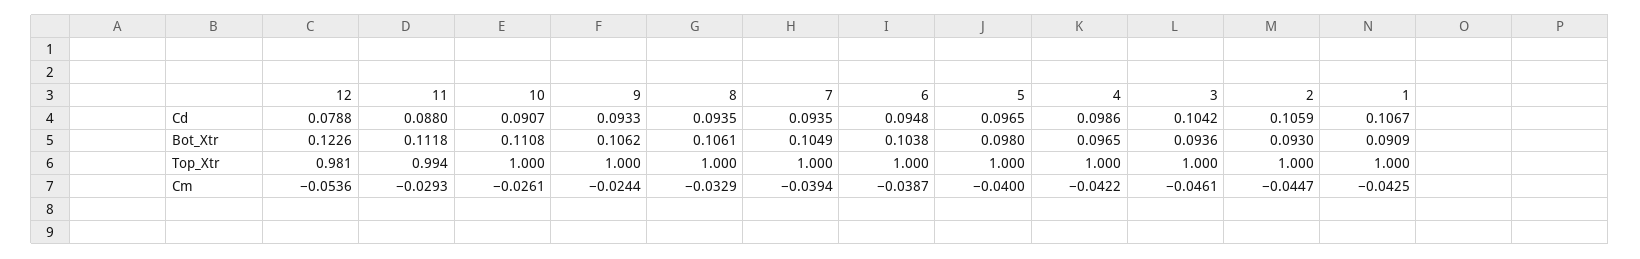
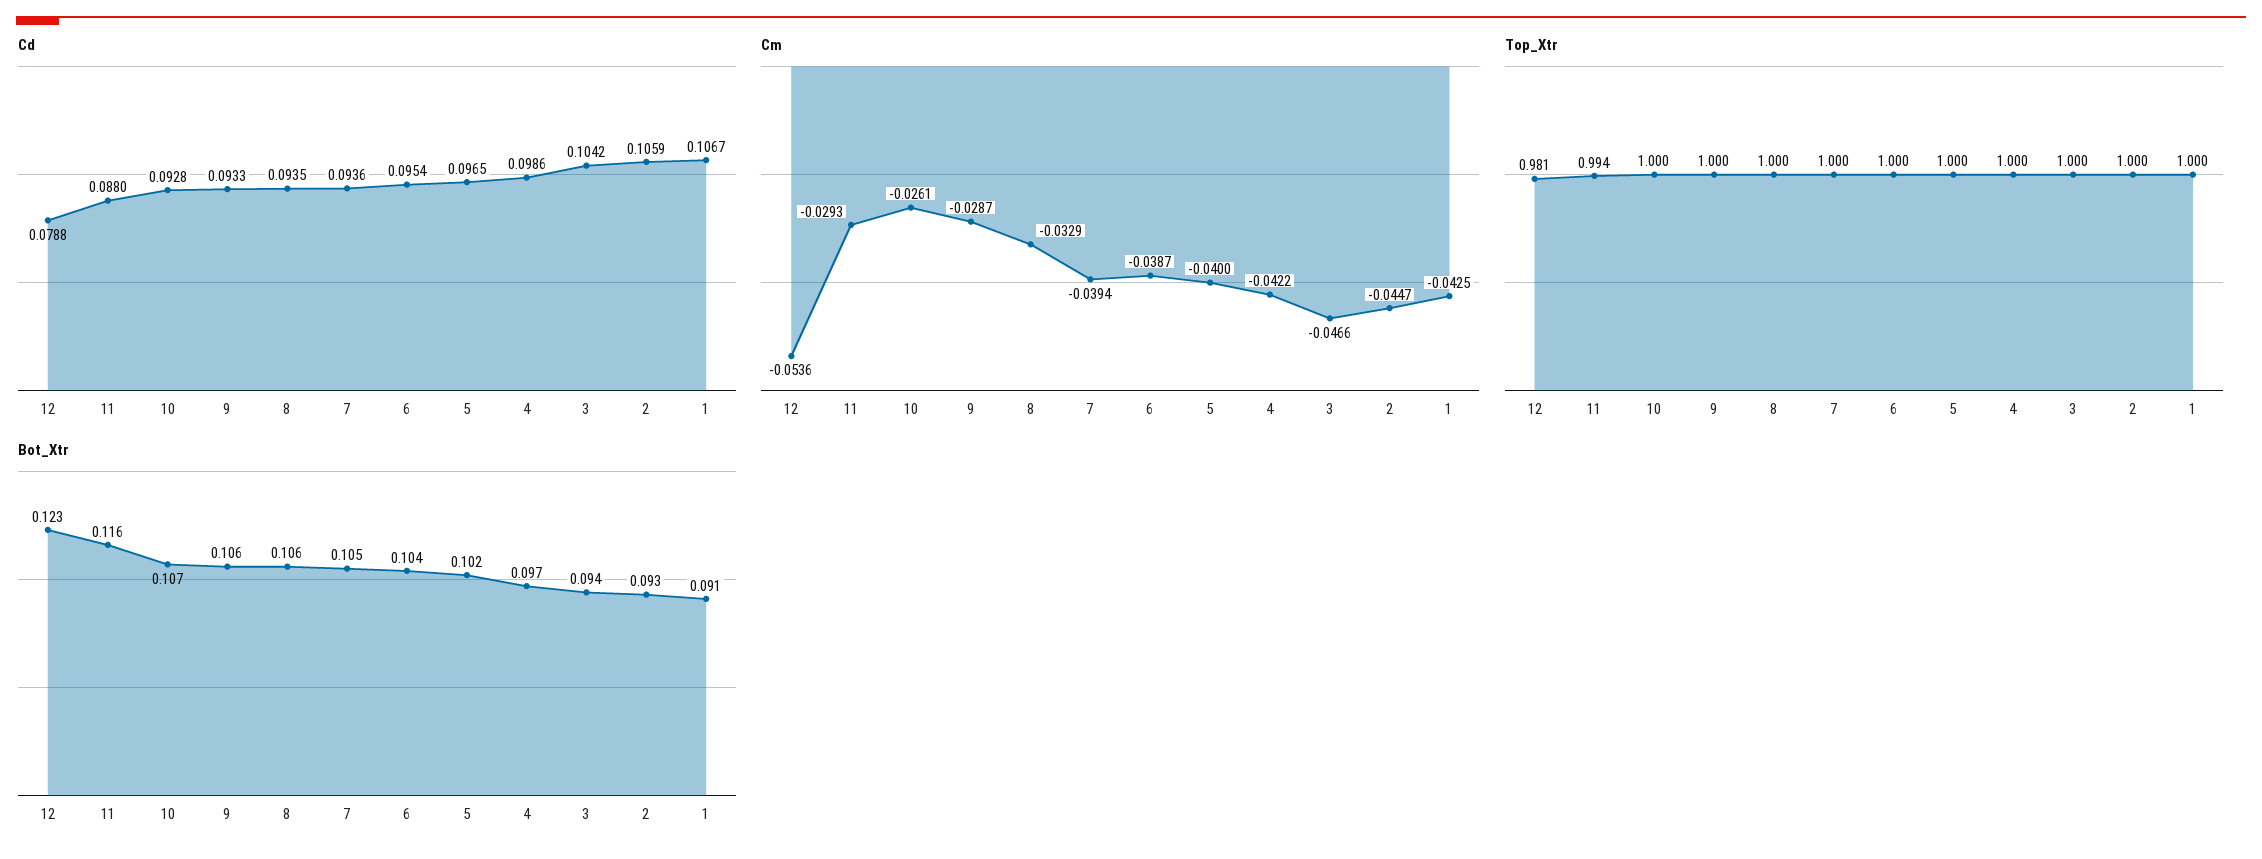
  {
    "Cd": {
      "12": 0.0788,
      "11": 0.088,
-     "10": 0.0907,
+     "10": 0.0928,
      "9": 0.0933,
      "8": 0.0935,
-     "7": 0.0935,
+     "7": 0.0936,
-     "6": 0.0948,
+     "6": 0.0954,
      "5": 0.0965,
      "4": 0.0986,
      "3": 0.1042,
      "2": 0.1059,
      "1": 0.1067
    },
    "Bot_Xtr": {
      "12": 0.1226,
-     "11": 0.1118,
+     "11": 0.116,
-     "10": 0.1108,
+     "10": 0.107,
      "9": 0.1062,
      "8": 0.1061,
      "7": 0.1049,
      "6": 0.1038,
-     "5": 0.098,
+     "5": 0.102,
      "4": 0.0965,
      "3": 0.0936,
      "2": 0.093,
      "1": 0.0909
    },
    "Top_Xtr": {
      "12": 0.981,
      "11": 0.994,
      "10": 1,
      "9": 1,
      "8": 1,
      "7": 1,
      "6": 1,
      "5": 1,
      "4": 1,
      "3": 1,
      "2": 1,
      "1": 1
    },
    "Cm": {
      "12": -0.0536,
      "11": -0.0293,
      "10": -0.0261,
-     "9": -0.0244,
+     "9": -0.0287,
      "8": -0.0329,
      "7": -0.0394,
      "6": -0.0387,
      "5": -0.04,
      "4": -0.0422,
-     "3": -0.0461,
+     "3": -0.0466,
      "2": -0.0447,
      "1": -0.0425
    }
  }

